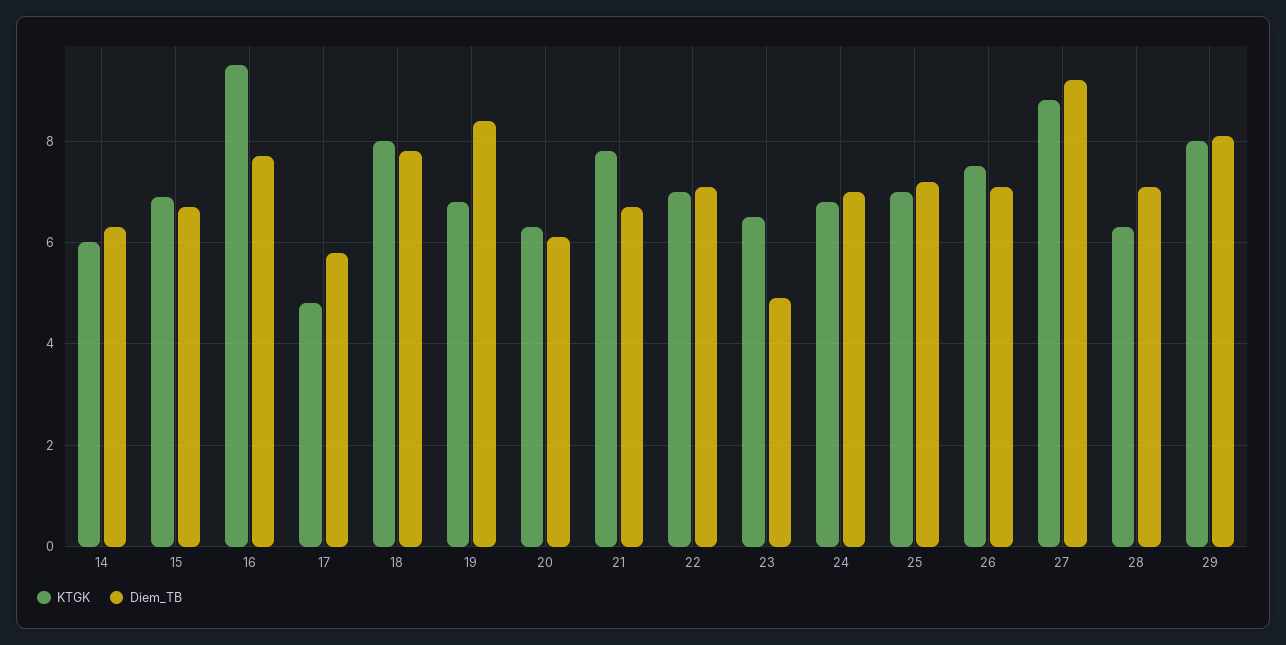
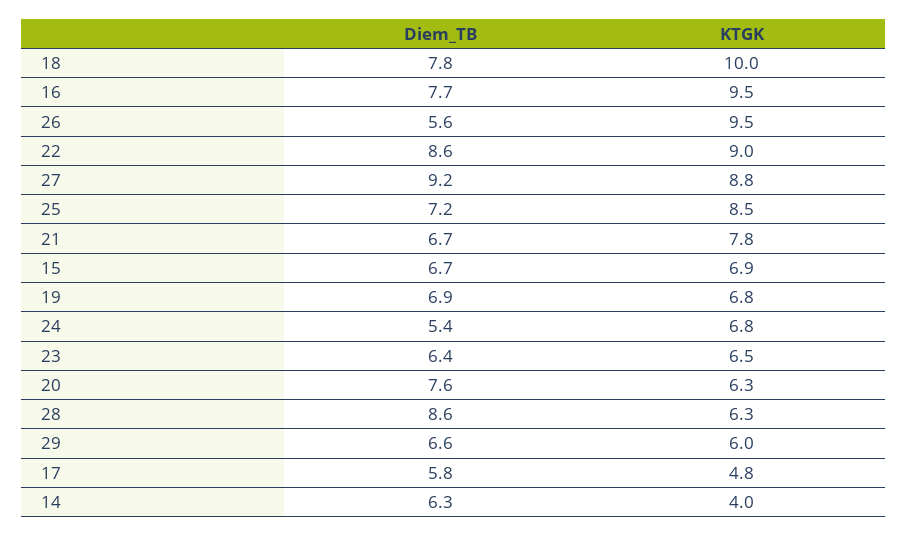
  {
    "KTGK": {
-     "14": 6,
+     "14": 4,
      "15": 6.9,
      "16": 9.5,
      "17": 4.8,
-     "18": 8,
+     "18": 10,
      "19": 6.8,
      "20": 6.3,
      "21": 7.8,
-     "22": 7,
+     "22": 9,
      "23": 6.5,
      "24": 6.8,
-     "25": 7,
+     "25": 8.5,
-     "26": 7.5,
+     "26": 9.5,
      "27": 8.8,
      "28": 6.3,
-     "29": 8
+     "29": 6
    },
    "Diem_TB": {
      "14": 6.3,
      "15": 6.7,
      "16": 7.7,
      "17": 5.8,
      "18": 7.8,
-     "19": 8.5,
+     "19": 6.9,
-     "20": 6,
+     "20": 7.6,
      "21": 6.7,
-     "22": 7,
+     "22": 8.6,
-     "23": 5,
+     "23": 6.4,
-     "24": 7,
+     "24": 5.4,
      "25": 7.2,
-     "26": 7,
+     "26": 5.6,
      "27": 9.2,
-     "28": 7,
+     "28": 8.6,
-     "29": 8
+     "29": 6.6
    }
  }

